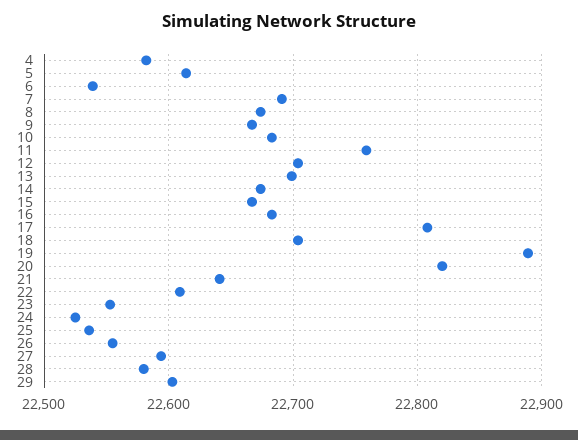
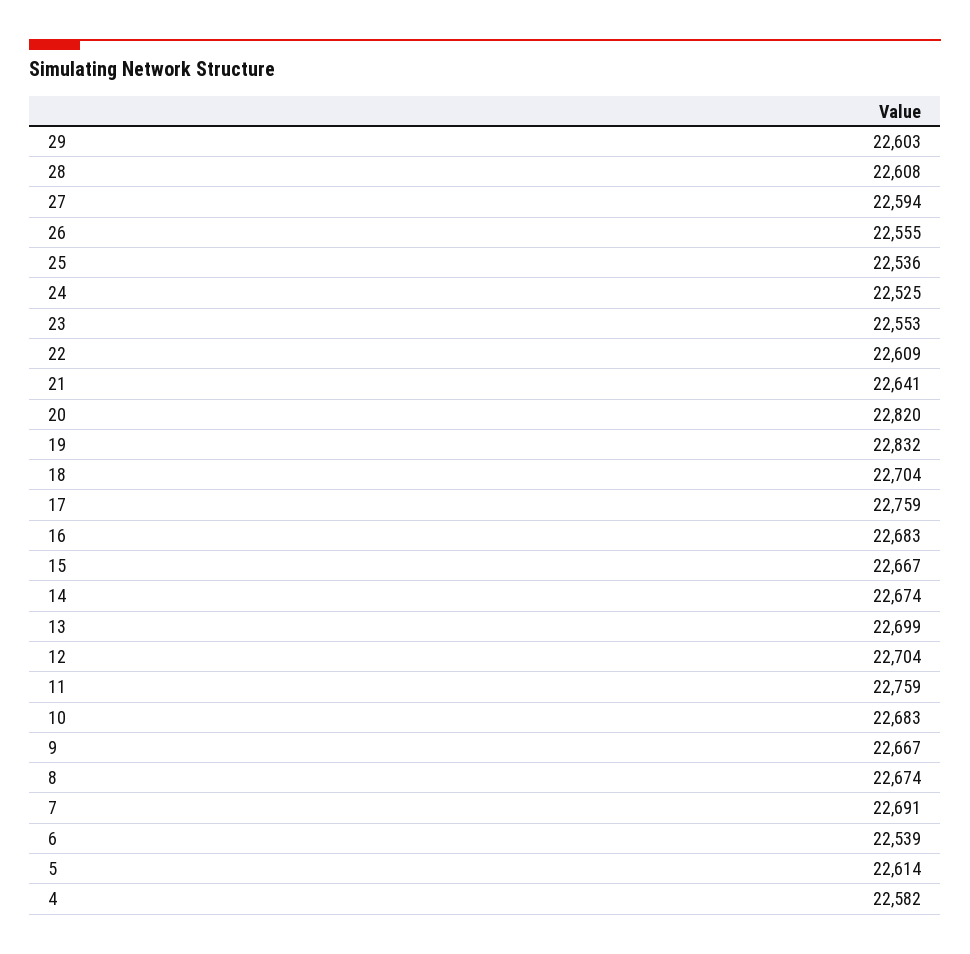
  {
    "4": 22582,
    "5": 22614,
    "6": 22539,
    "7": 22691,
    "8": 22674,
    "9": 22667,
    "10": 22683,
    "11": 22759,
    "12": 22704,
    "13": 22699,
    "14": 22674,
    "15": 22667,
    "16": 22683,
-   "17": 22810,
+   "17": 22759,
    "18": 22704,
-   "19": 22890,
+   "19": 22832,
    "20": 22820,
    "21": 22641,
    "22": 22609,
    "23": 22553,
    "24": 22525,
    "25": 22536,
    "26": 22555,
    "27": 22594,
-   "28": 22580,
+   "28": 22608,
    "29": 22603
  }

